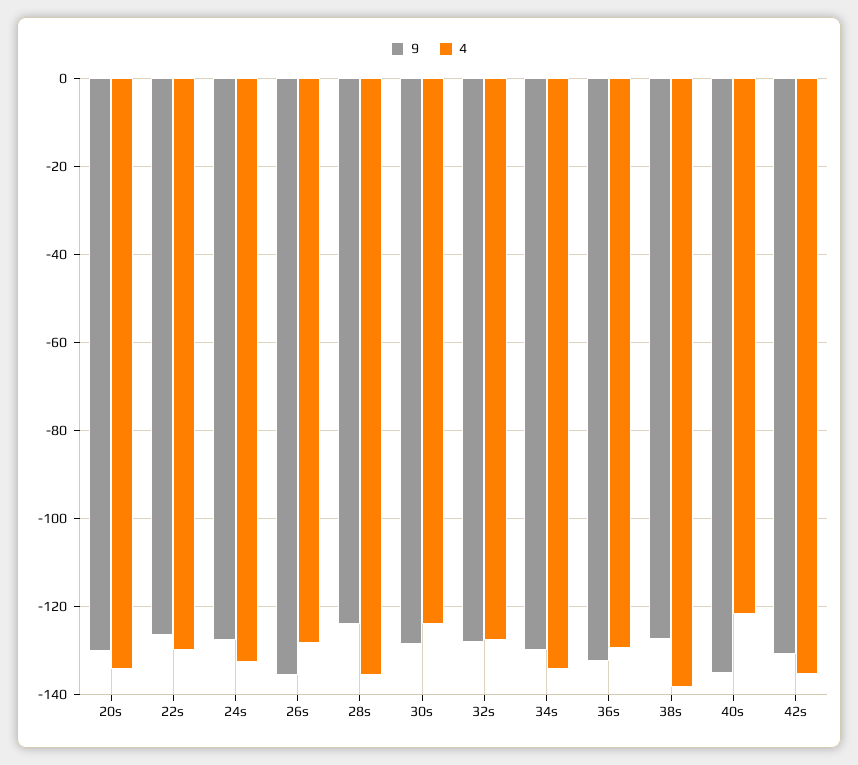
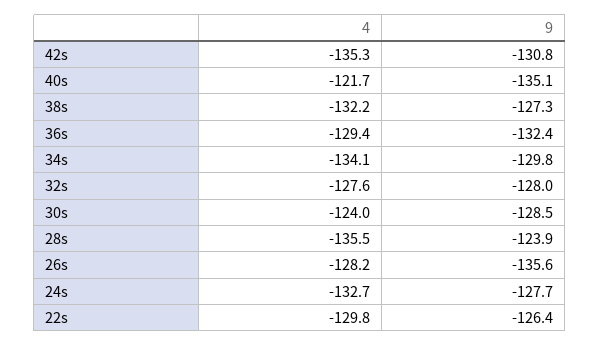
  {
    "9": {
-     "20s": -130,
      "22s": -126.4,
      "24s": -127.7,
      "26s": -135.6,
      "28s": -123.9,
      "30s": -128.5,
      "32s": -128,
      "34s": -129.8,
      "36s": -132.4,
      "38s": -127.3,
      "40s": -135.1,
      "42s": -130.8
    },
    "4": {
-     "20s": -134,
      "22s": -129.8,
      "24s": -132.7,
      "26s": -128.2,
      "28s": -135.5,
      "30s": -124,
      "32s": -127.6,
      "34s": -134.1,
      "36s": -129.4,
-     "38s": -138,
+     "38s": -132.2,
      "40s": -121.7,
      "42s": -135.3
    }
  }

